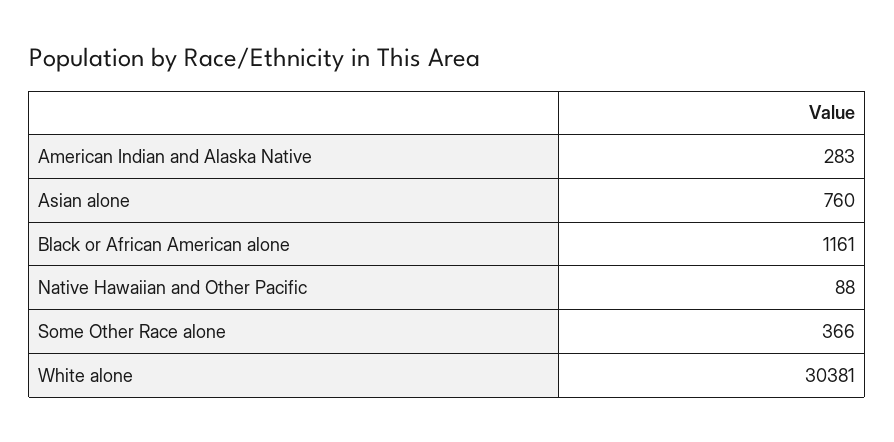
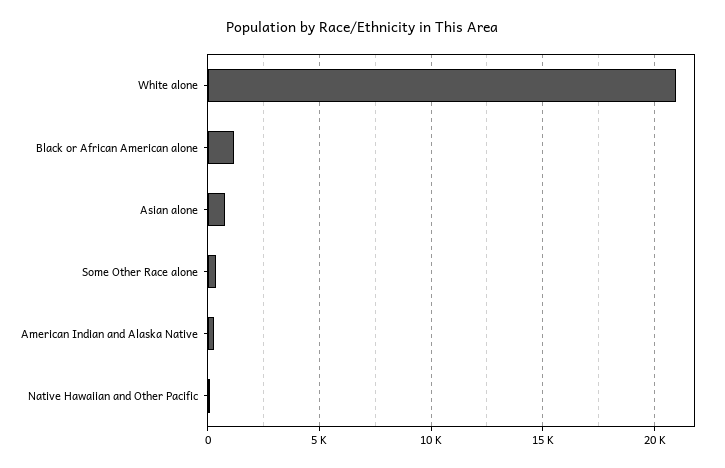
  {
    "American Indian and Alaska Native": 283,
    "Asian alone": 760,
    "Black or African American alone": 1161,
    "Native Hawaiian and Other Pacific": 88,
    "Some Other Race alone": 366,
-   "White alone": 30381
+   "White alone": 21000
  }

